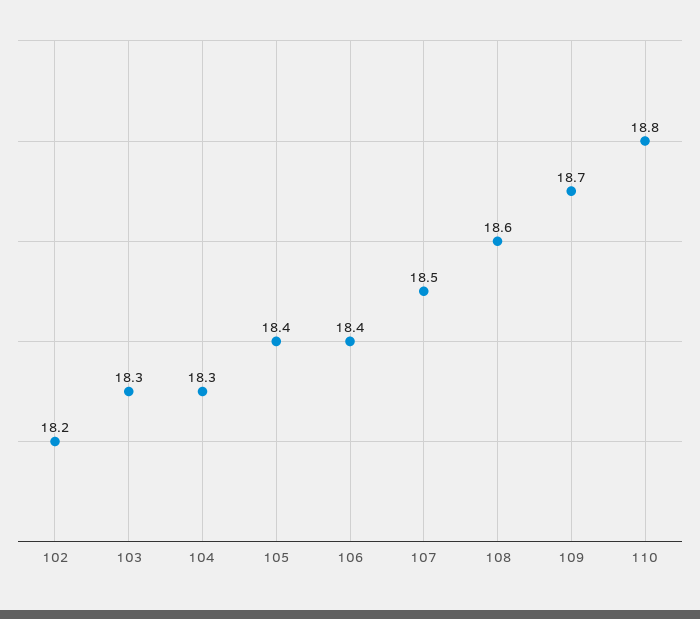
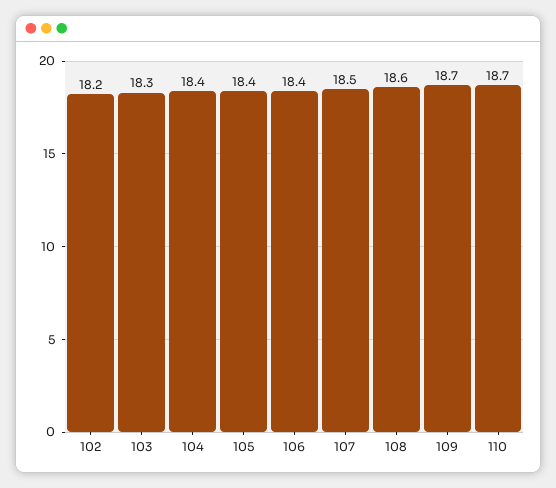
  {
    "102": 18.2,
    "103": 18.3,
-   "104": 18.3,
+   "104": 18.4,
    "105": 18.4,
    "106": 18.4,
    "107": 18.5,
    "108": 18.6,
    "109": 18.7,
-   "110": 18.8
+   "110": 18.7
  }

